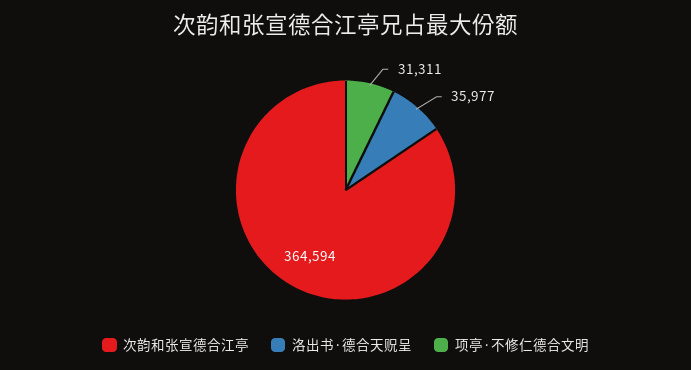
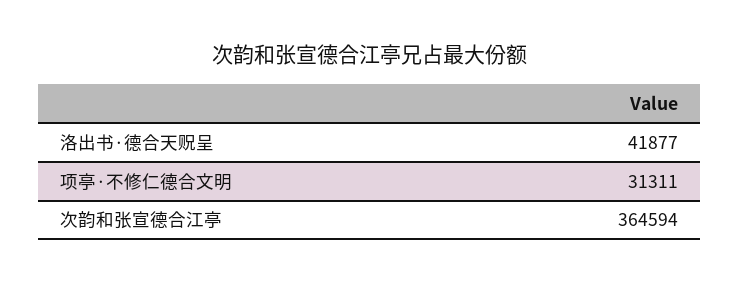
  {
    "次韵和张宣德合江亭": 364594,
-   "洛出书·德合天贶呈": 35977,
+   "洛出书·德合天贶呈": 41877,
    "项亭·不修仁德合文明": 31311
  }

